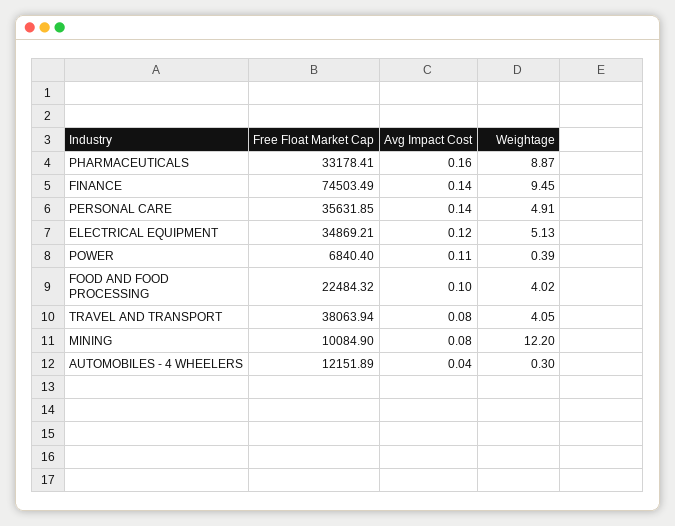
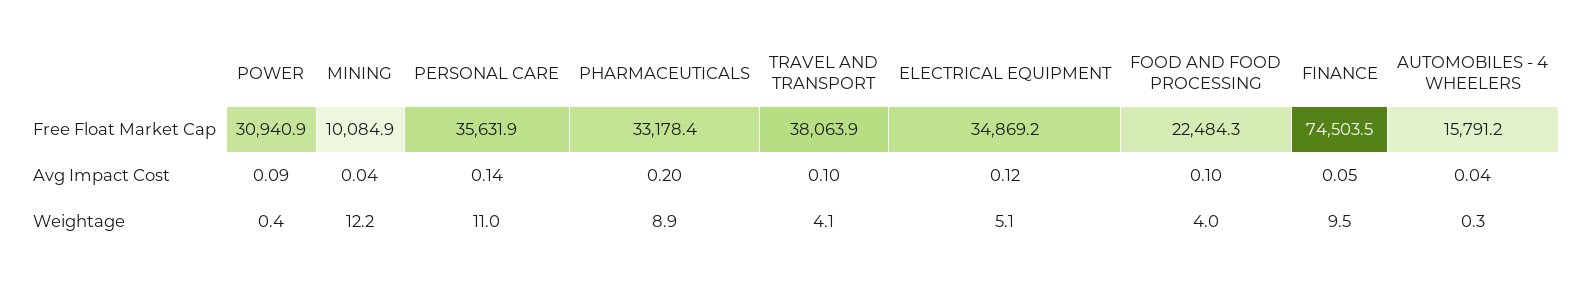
  {
    "Free Float Market Cap": {
      "PHARMACEUTICALS": 33178.41,
      "FINANCE": 74503.49,
      "PERSONAL CARE": 35631.85,
      "ELECTRICAL EQUIPMENT": 34869.21,
-     "POWER": 6840.4,
+     "POWER": 30940.9,
      "FOOD AND FOOD PROCESSING": 22484.32,
      "TRAVEL AND TRANSPORT": 38063.94,
      "MINING": 10084.9,
-     "AUTOMOBILES - 4 WHEELERS": 12151.89
+     "AUTOMOBILES - 4 WHEELERS": 15791.2
    },
    "Avg Impact Cost": {
-     "PHARMACEUTICALS": 0.16,
+     "PHARMACEUTICALS": 0.2,
-     "FINANCE": 0.14,
+     "FINANCE": 0.05,
      "PERSONAL CARE": 0.14,
      "ELECTRICAL EQUIPMENT": 0.12,
-     "POWER": 0.11,
+     "POWER": 0.09,
      "FOOD AND FOOD PROCESSING": 0.1,
-     "TRAVEL AND TRANSPORT": 0.08,
+     "TRAVEL AND TRANSPORT": 0.1,
-     "MINING": 0.08,
+     "MINING": 0.04,
      "AUTOMOBILES - 4 WHEELERS": 0.04
    },
    "Weightage": {
      "PHARMACEUTICALS": 8.87,
      "FINANCE": 9.45,
-     "PERSONAL CARE": 4.91,
+     "PERSONAL CARE": 11,
      "ELECTRICAL EQUIPMENT": 5.13,
      "POWER": 0.39,
      "FOOD AND FOOD PROCESSING": 4.02,
      "TRAVEL AND TRANSPORT": 4.05,
      "MINING": 12.2,
      "AUTOMOBILES - 4 WHEELERS": 0.3
    }
  }

